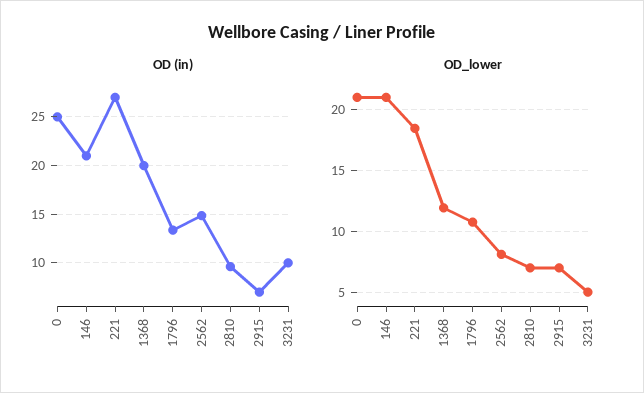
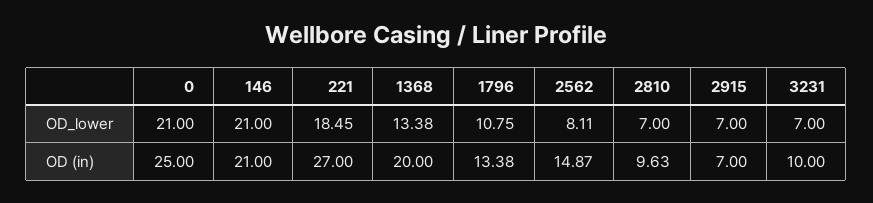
  {
    "OD (in)": {
      "0": 25,
      "146": 21,
      "221": 27,
      "1368": 20,
      "1796": 13.38,
      "2562": 14.87,
      "2810": 9.63,
      "2915": 7,
      "3231": 10
    },
    "OD_lower": {
      "0": 21,
      "146": 21,
      "221": 18.45,
-     "1368": 12,
+     "1368": 13.38,
      "1796": 10.75,
      "2562": 8.11,
      "2810": 7,
      "2915": 7,
-     "3231": 5
+     "3231": 7
    }
  }

